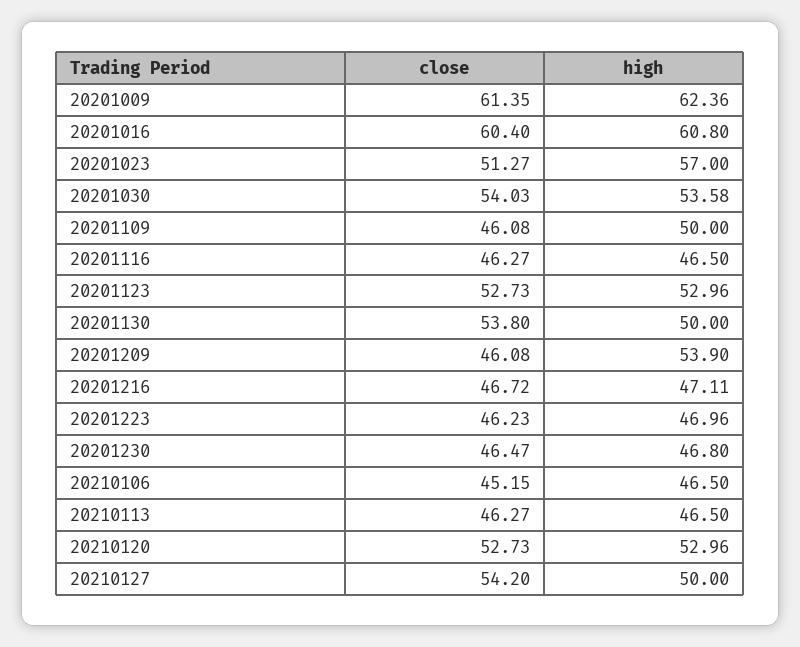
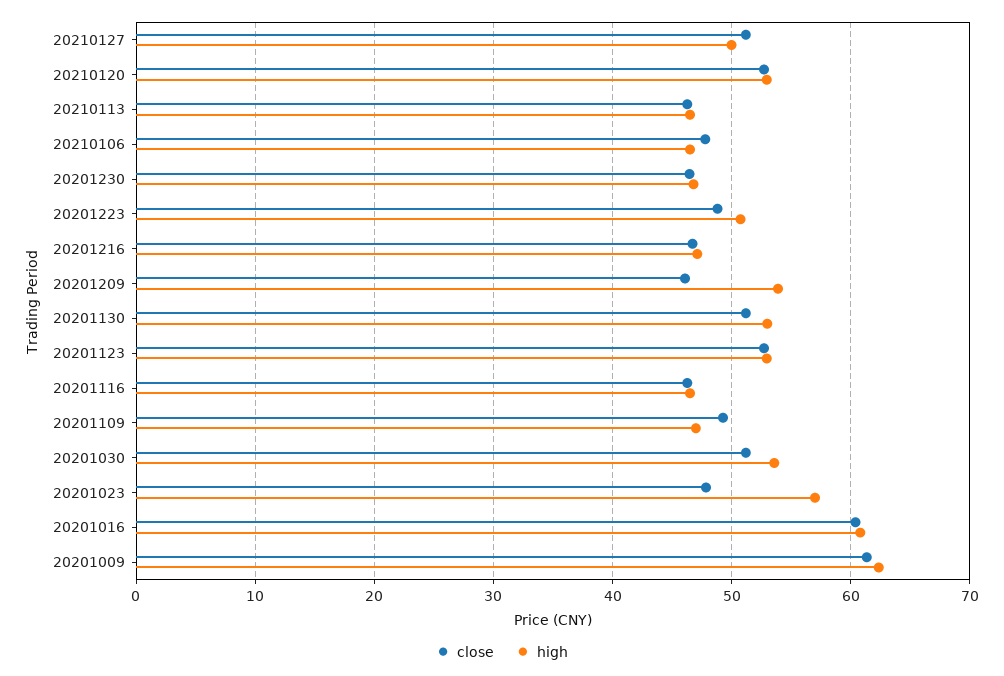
  {
    "close": {
      "20201009": 61.35,
      "20201016": 60.4,
-     "20201023": 51.27,
+     "20201023": 48,
-     "20201030": 54.03,
+     "20201030": 51,
-     "20201109": 46.08,
+     "20201109": 49,
      "20201116": 46.27,
      "20201123": 52.73,
-     "20201130": 53.8,
+     "20201130": 51,
      "20201209": 46.08,
      "20201216": 46.72,
-     "20201223": 46.23,
+     "20201223": 49,
      "20201230": 46.47,
-     "20210106": 45.15,
+     "20210106": 48,
      "20210113": 46.27,
      "20210120": 52.73,
-     "20210127": 54.2
+     "20210127": 51
    },
    "high": {
      "20201009": 62.36,
      "20201016": 60.8,
      "20201023": 57,
      "20201030": 53.58,
-     "20201109": 50,
+     "20201109": 47,
      "20201116": 46.5,
      "20201123": 52.96,
-     "20201130": 50,
+     "20201130": 53,
      "20201209": 53.9,
      "20201216": 47.11,
-     "20201223": 46.96,
+     "20201223": 51,
      "20201230": 46.8,
      "20210106": 46.5,
      "20210113": 46.5,
      "20210120": 52.96,
      "20210127": 50
    }
  }

